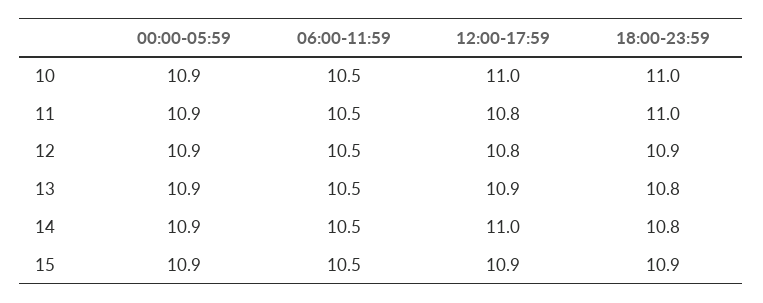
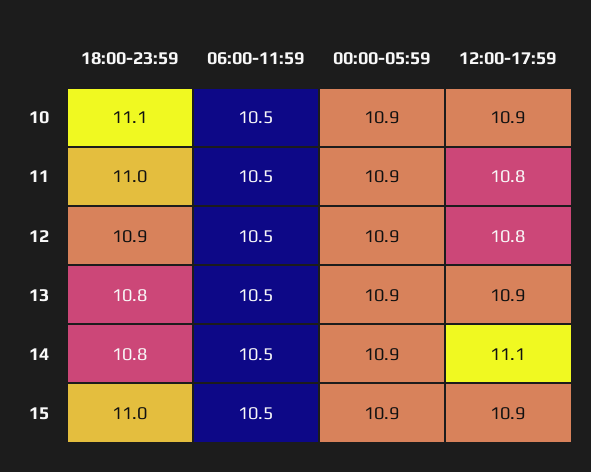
  {
    "00:00-05:59": {
      "10": 10.9,
      "11": 10.9,
      "12": 10.9,
      "13": 10.9,
      "14": 10.9,
      "15": 10.9
    },
    "06:00-11:59": {
      "10": 10.5,
      "11": 10.5,
      "12": 10.5,
      "13": 10.5,
      "14": 10.5,
      "15": 10.5
    },
    "12:00-17:59": {
-     "10": 11,
+     "10": 10.9,
      "11": 10.8,
      "12": 10.8,
      "13": 10.9,
-     "14": 11,
+     "14": 11.1,
      "15": 10.9
    },
    "18:00-23:59": {
-     "10": 11,
+     "10": 11.1,
      "11": 11,
      "12": 10.9,
      "13": 10.8,
      "14": 10.8,
-     "15": 10.9
+     "15": 11
    }
  }

